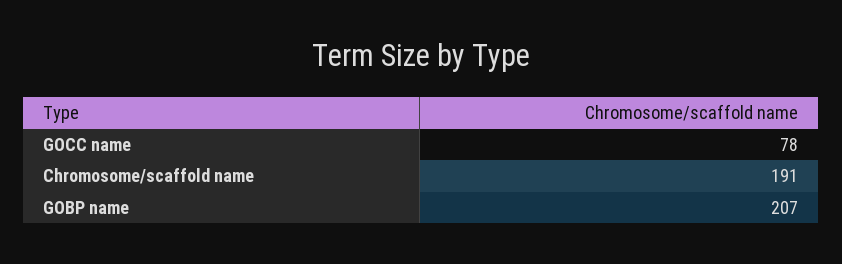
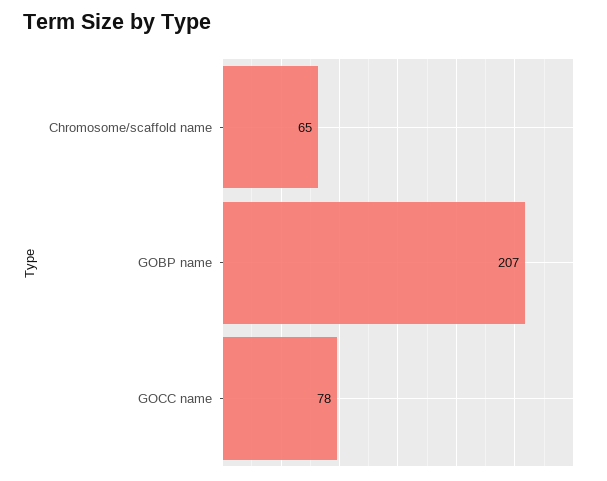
  {
    "GOCC name": 78,
-   "Chromosome/scaffold name": 191,
+   "Chromosome/scaffold name": 65,
    "GOBP name": 207
  }

